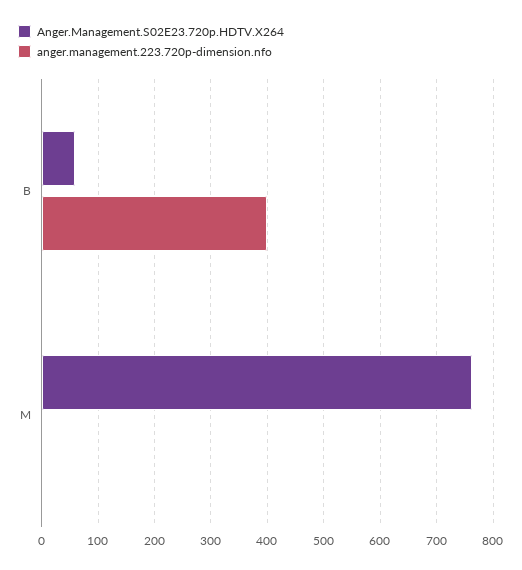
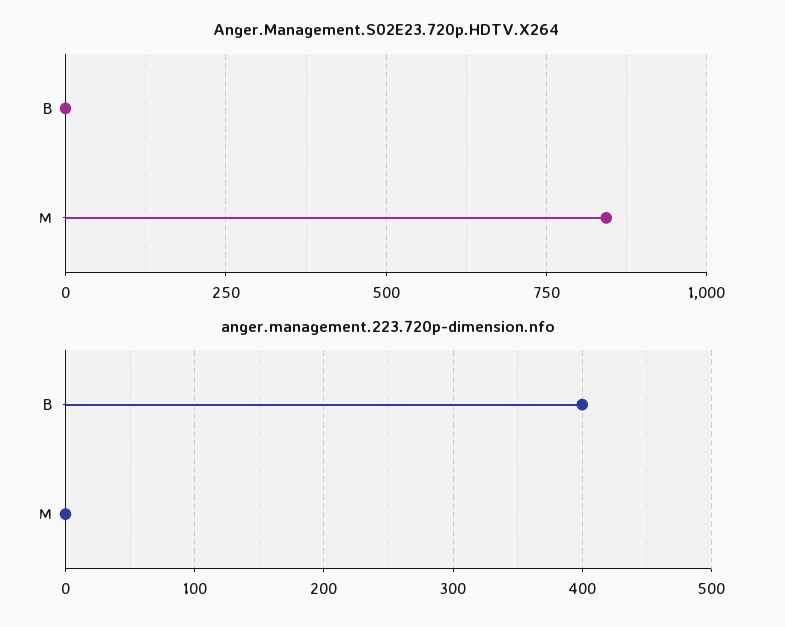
  {
    "Anger.Management.S02E23.720p.HDTV.X264": {
-     "B": 60,
+     "B": 0,
-     "M": 760
+     "M": 850
    },
    "anger.management.223.720p-dimension.nfo": {
      "B": 400,
      "M": 0
    }
  }

